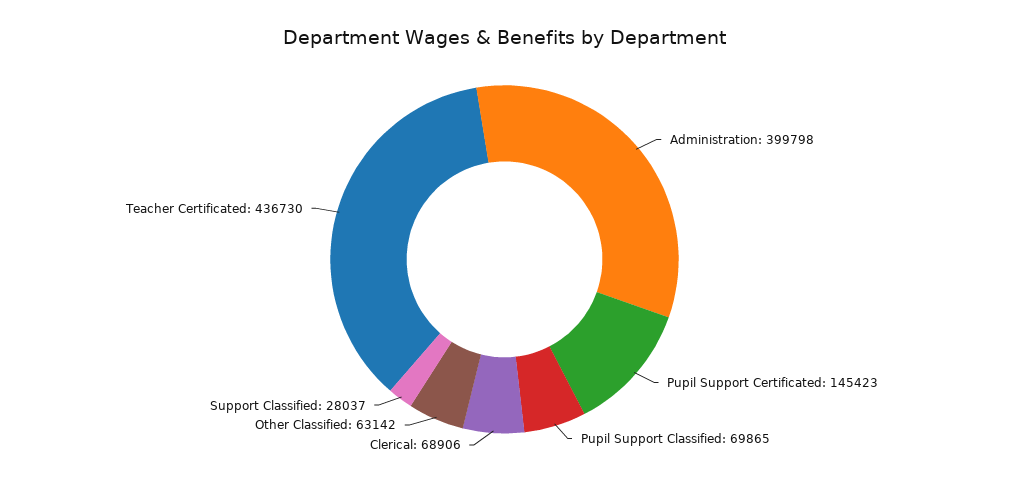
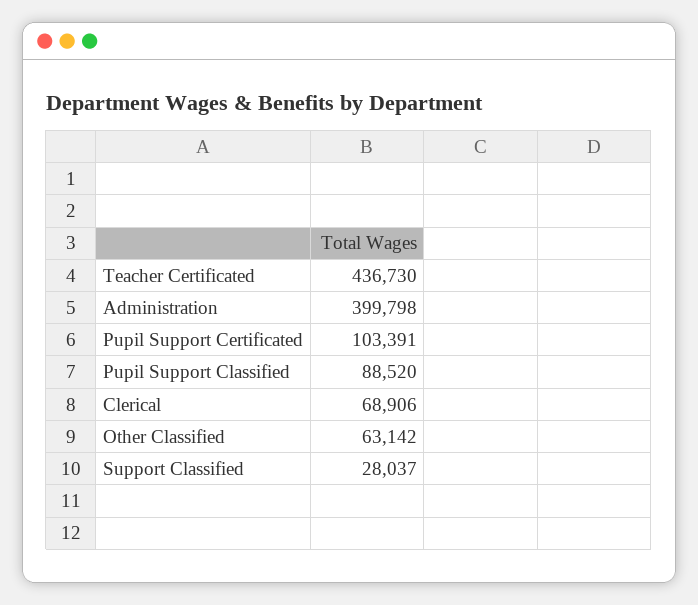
  {
    "Administration": 399798,
-   "Pupil Support Certificated": 145423,
+   "Pupil Support Certificated": 103391,
-   "Pupil Support Classified": 69865,
+   "Pupil Support Classified": 88520,
    "Clerical": 68906,
    "Other Classified": 63142,
    "Support Classified": 28037,
    "Teacher Certificated": 436730
  }

